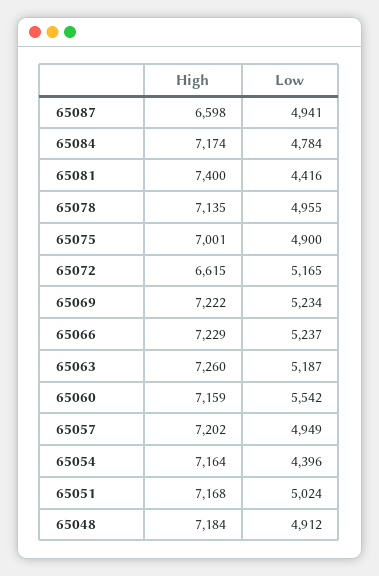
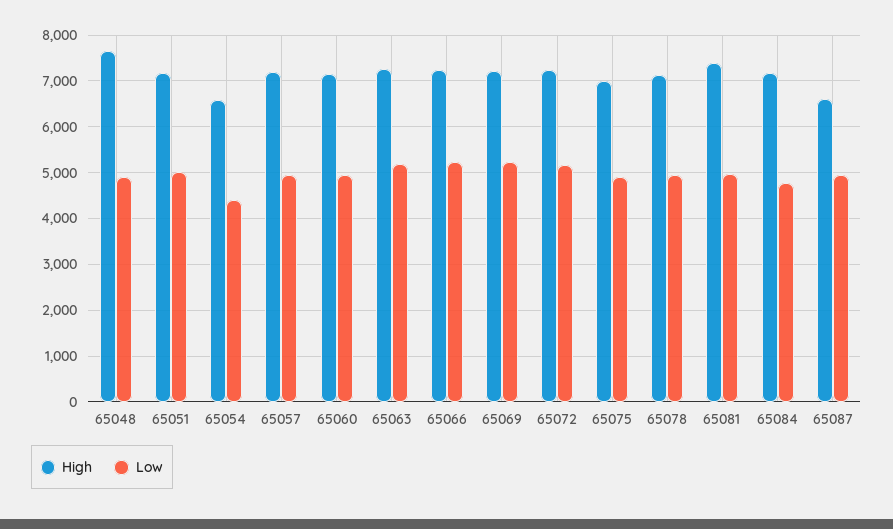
  {
    "High": {
      "65087": 6598,
      "65084": 7174,
      "65081": 7400,
      "65078": 7135,
      "65075": 7001,
-     "65072": 6615,
+     "65072": 7200,
      "65069": 7222,
      "65066": 7229,
      "65063": 7260,
      "65060": 7159,
      "65057": 7202,
-     "65054": 7164,
+     "65054": 6600,
      "65051": 7168,
-     "65048": 7184
+     "65048": 7600
    },
    "Low": {
      "65087": 4941,
      "65084": 4784,
-     "65081": 4416,
+     "65081": 5000,
      "65078": 4955,
      "65075": 4900,
      "65072": 5165,
      "65069": 5234,
      "65066": 5237,
      "65063": 5187,
-     "65060": 5542,
+     "65060": 5000,
      "65057": 4949,
      "65054": 4396,
      "65051": 5024,
      "65048": 4912
    }
  }

